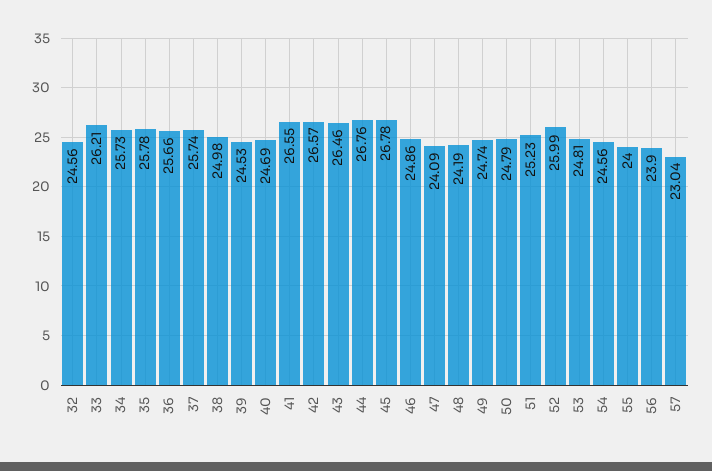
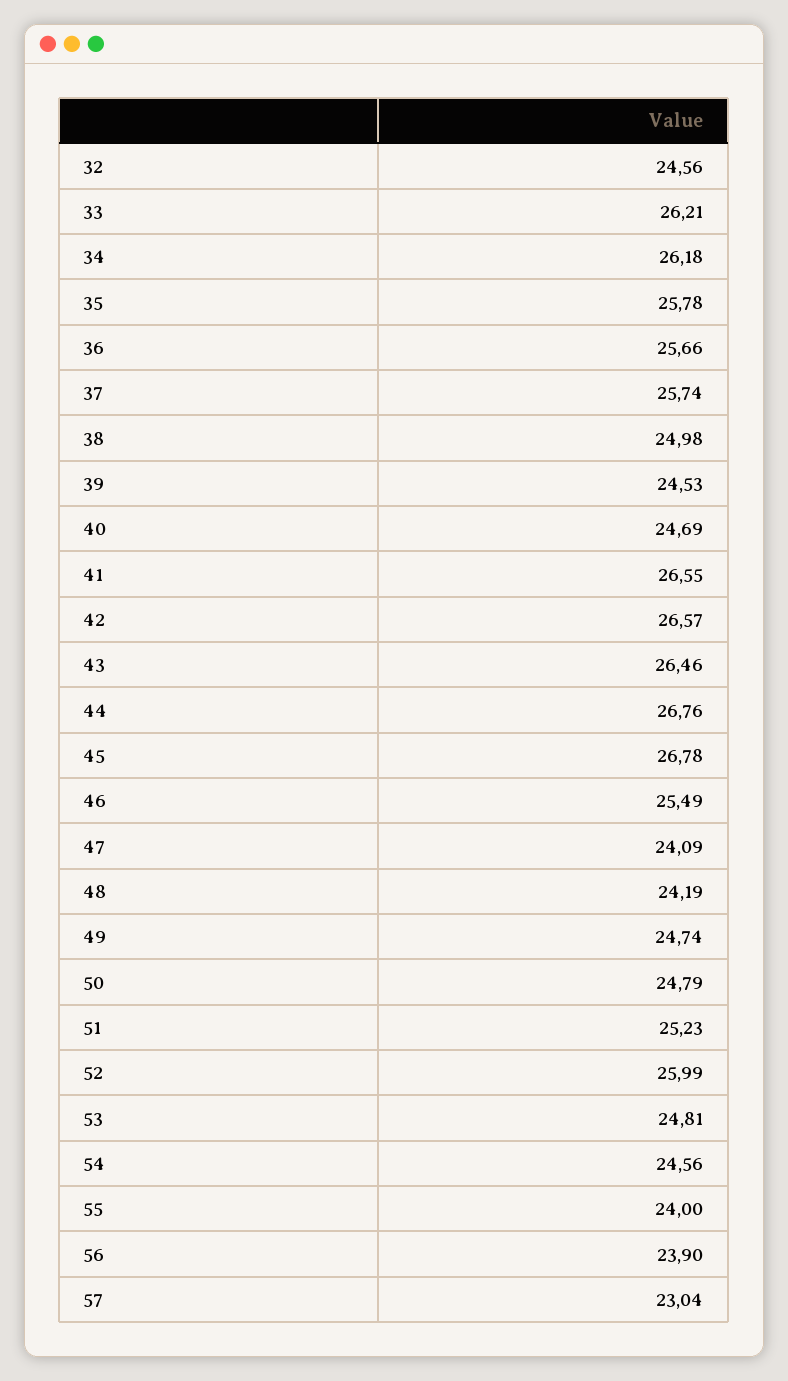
  {
    "32": 24.56,
    "33": 26.21,
-   "34": 25.73,
+   "34": 26.18,
    "35": 25.78,
    "36": 25.66,
    "37": 25.74,
    "38": 24.98,
    "39": 24.53,
    "40": 24.69,
    "41": 26.55,
    "42": 26.57,
    "43": 26.46,
    "44": 26.76,
    "45": 26.78,
-   "46": 24.86,
+   "46": 25.49,
    "47": 24.09,
    "48": 24.19,
    "49": 24.74,
    "50": 24.79,
    "51": 25.23,
    "52": 25.99,
    "53": 24.81,
    "54": 24.56,
    "55": 24,
    "56": 23.9,
    "57": 23.04
  }

